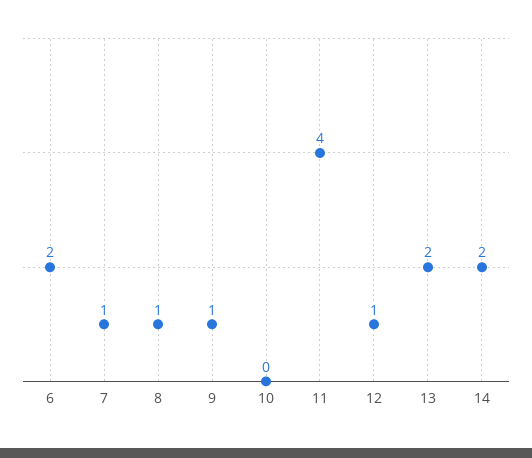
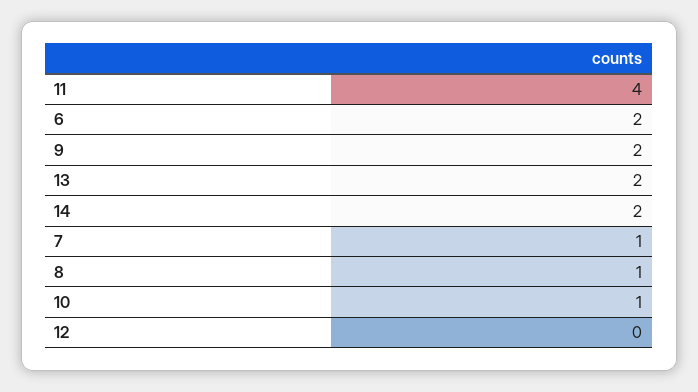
  {
    "6": 2,
    "7": 1,
    "8": 1,
-   "9": 1,
+   "9": 2,
-   "10": 0,
+   "10": 1,
    "11": 4,
-   "12": 1,
+   "12": 0,
    "13": 2,
    "14": 2
  }

